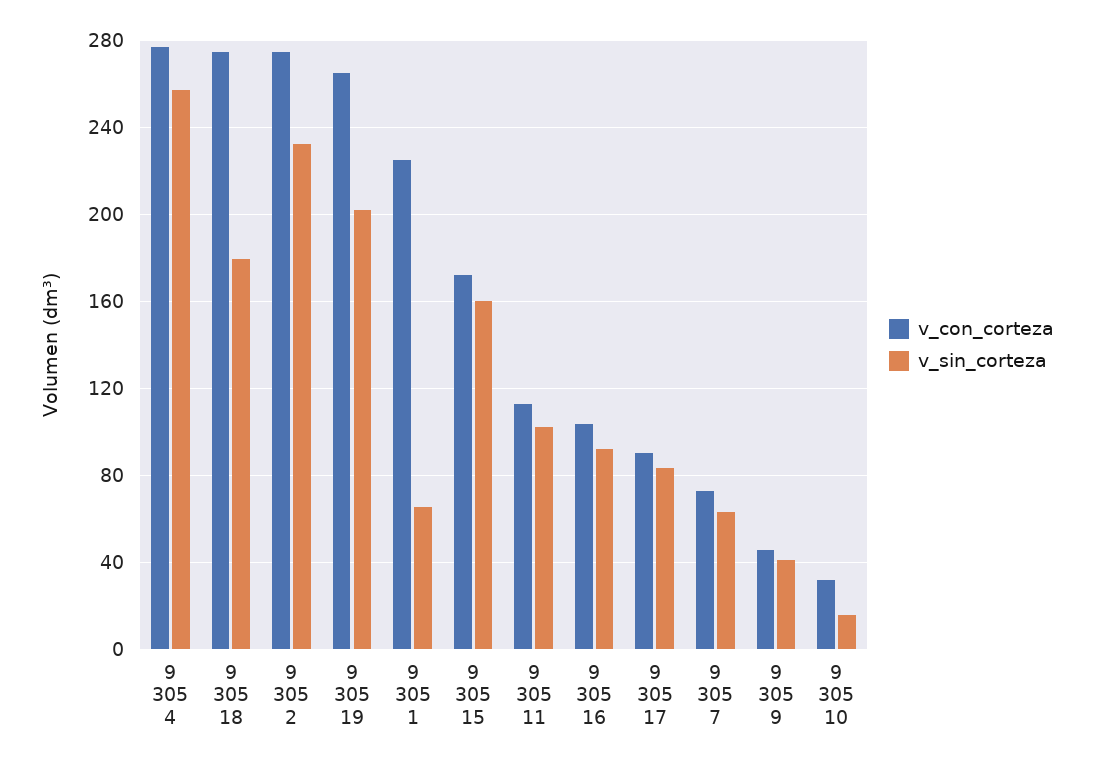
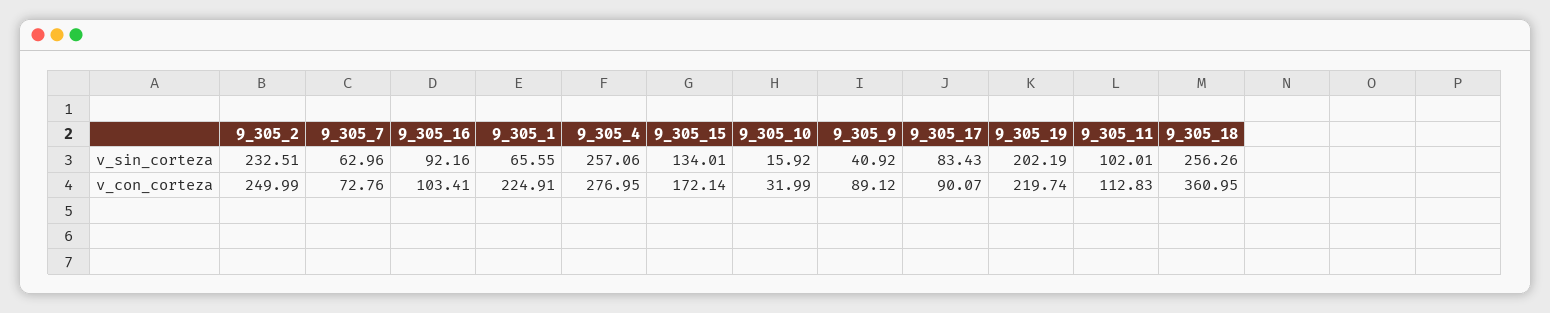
  {
    "v_con_corteza": {
      "9 305 4": 276.95,
-     "9 305 18": 275,
+     "9 305 18": 360.95,
-     "9 305 2": 275,
+     "9 305 2": 249.99,
-     "9 305 19": 265,
+     "9 305 19": 219.74,
      "9 305 1": 224.91,
      "9 305 15": 172.14,
      "9 305 11": 112.83,
      "9 305 16": 103.41,
      "9 305 17": 90.07,
      "9 305 7": 72.76,
-     "9 305 9": 45,
+     "9 305 9": 89.12,
      "9 305 10": 31.99
    },
    "v_sin_corteza": {
      "9 305 4": 257.06,
-     "9 305 18": 180,
+     "9 305 18": 256.26,
      "9 305 2": 232.51,
      "9 305 19": 202.19,
      "9 305 1": 65.55,
-     "9 305 15": 160,
+     "9 305 15": 134.01,
      "9 305 11": 102.01,
      "9 305 16": 92.16,
      "9 305 17": 83.43,
      "9 305 7": 62.96,
      "9 305 9": 40.92,
      "9 305 10": 15.92
    }
  }

